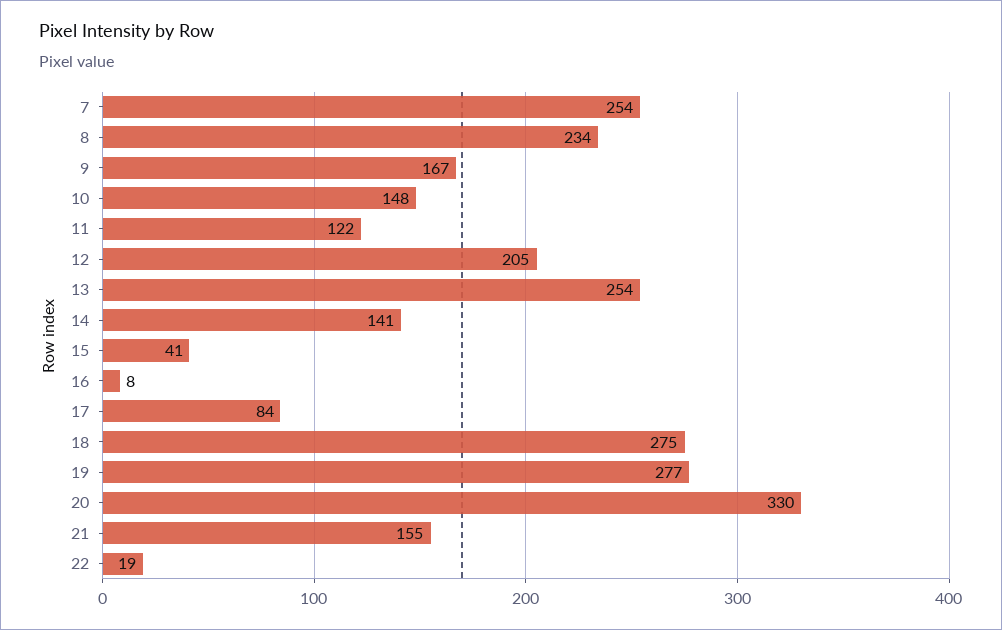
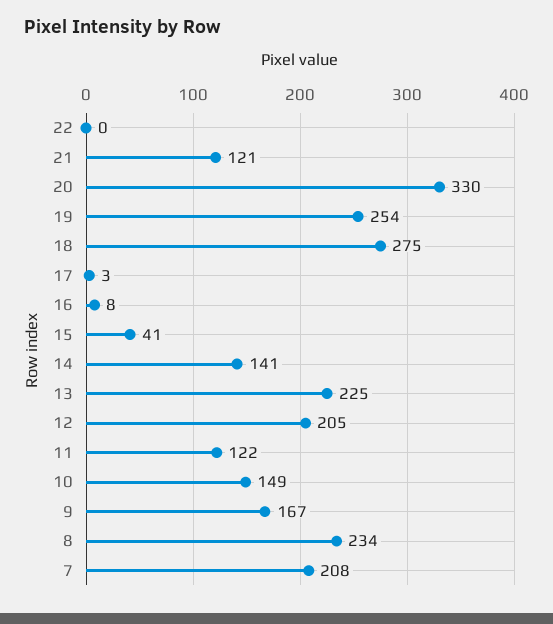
  {
-   "7": 254,
+   "7": 208,
    "8": 234,
    "9": 167,
-   "10": 148,
+   "10": 149,
    "11": 122,
    "12": 205,
-   "13": 254,
+   "13": 225,
    "14": 141,
    "15": 41,
    "16": 8,
-   "17": 84,
+   "17": 3,
    "18": 275,
-   "19": 277,
+   "19": 254,
    "20": 330,
-   "21": 155,
+   "21": 121,
-   "22": 19
+   "22": 0
  }

